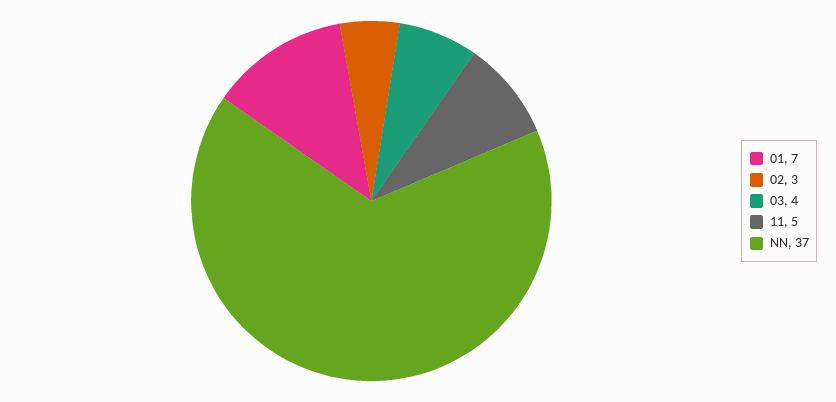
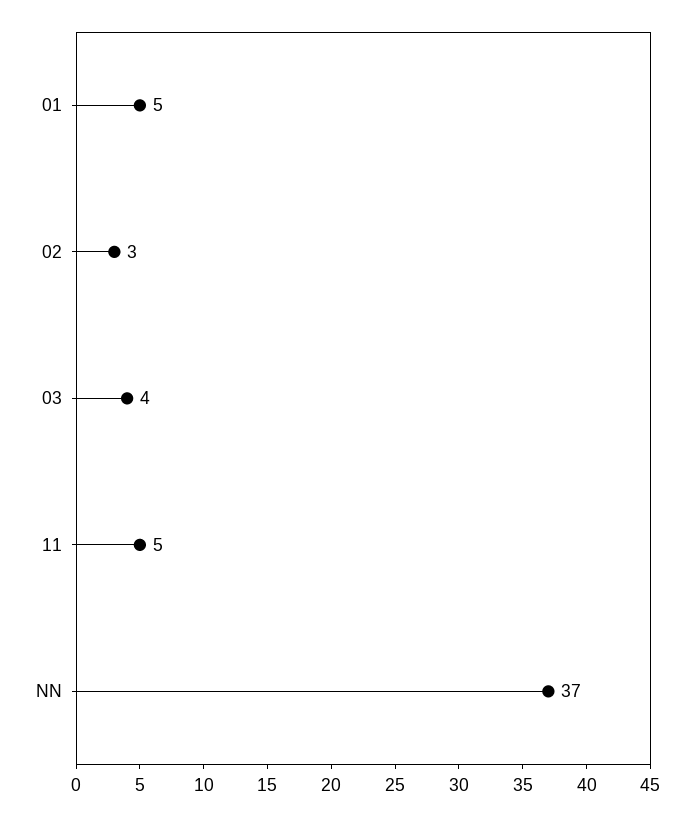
  {
-   "01": 7,
+   "01": 5,
    "02": 3,
    "03": 4,
    "11": 5,
    "NN": 37
  }

